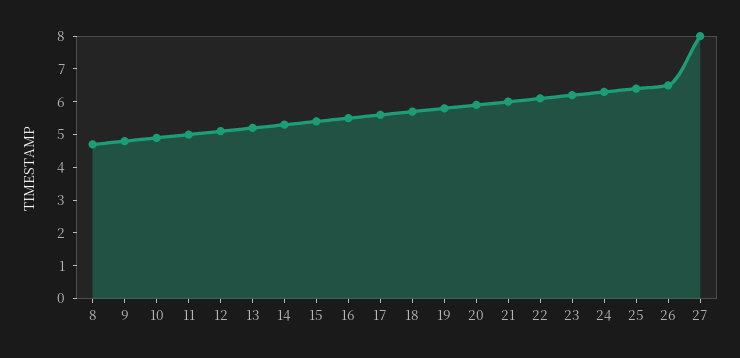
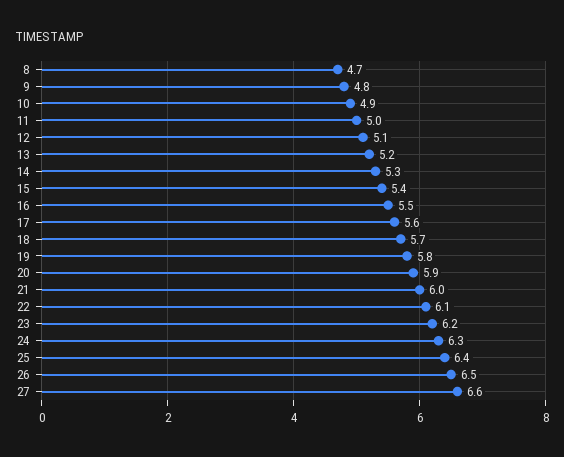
  {
    "8": 4.7,
    "9": 4.8,
    "10": 4.9,
    "11": 5,
    "12": 5.1,
    "13": 5.2,
    "14": 5.3,
    "15": 5.4,
    "16": 5.5,
    "17": 5.6,
    "18": 5.7,
    "19": 5.8,
    "20": 5.9,
    "21": 6,
    "22": 6.1,
    "23": 6.2,
    "24": 6.3,
    "25": 6.4,
    "26": 6.5,
-   "27": 8
+   "27": 6.6
  }

